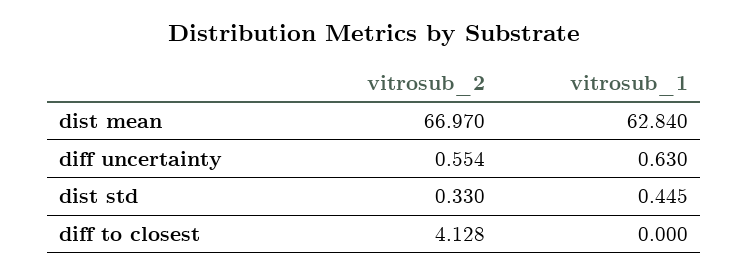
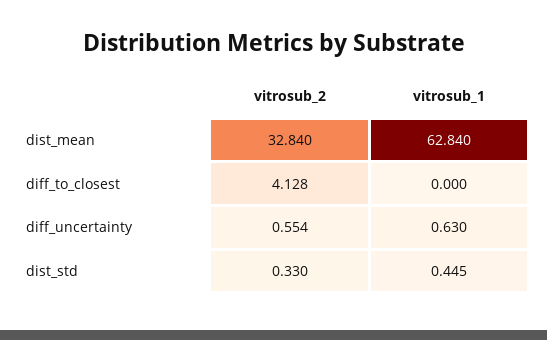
  {
    "vitrosub_2": {
-     "dist mean": 66.97,
+     "dist mean": 32.84,
      "diff uncertainty": 0.554,
      "dist std": 0.33,
      "diff to closest": 4.128
    },
    "vitrosub_1": {
      "dist mean": 62.84,
      "diff uncertainty": 0.63,
      "dist std": 0.445,
      "diff to closest": 0
    }
  }

